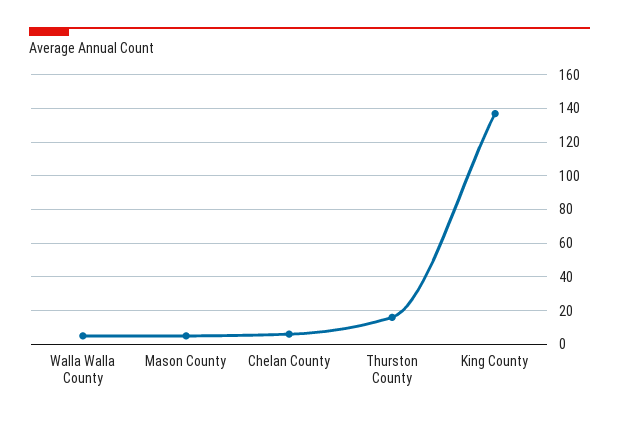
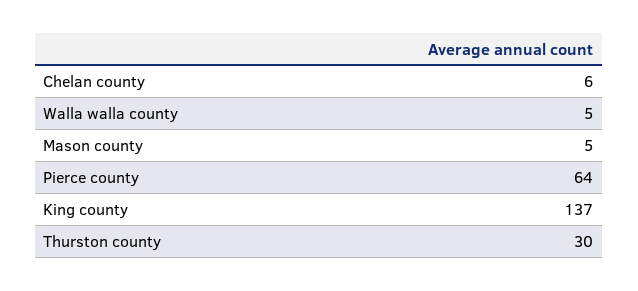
  {
    "Walla Walla County": 5,
    "Mason County": 5,
    "Chelan County": 6,
-   "Thurston County": 15,
+   "Thurston County": 30,
-   "King County": 137
+   "King County": 137,
+   "Pierce county": 64
  }

